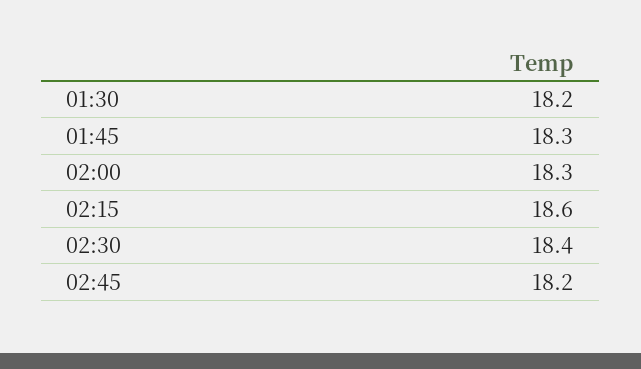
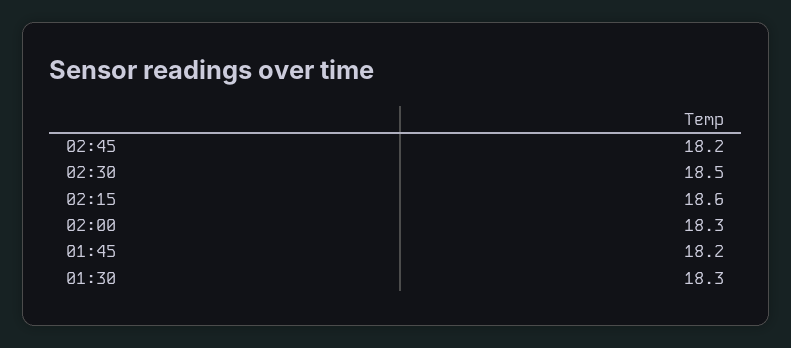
  {
-   "01:30": 18.2,
+   "01:30": 18.3,
-   "01:45": 18.3,
+   "01:45": 18.2,
    "02:00": 18.3,
    "02:15": 18.6,
-   "02:30": 18.4,
+   "02:30": 18.5,
    "02:45": 18.2
  }

